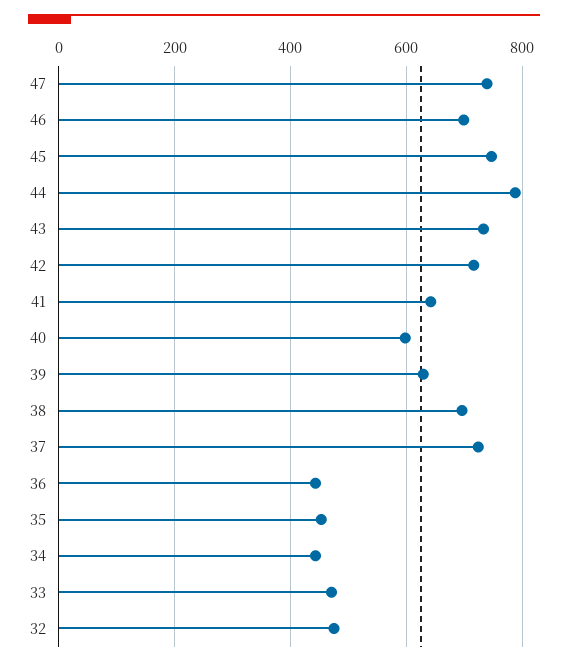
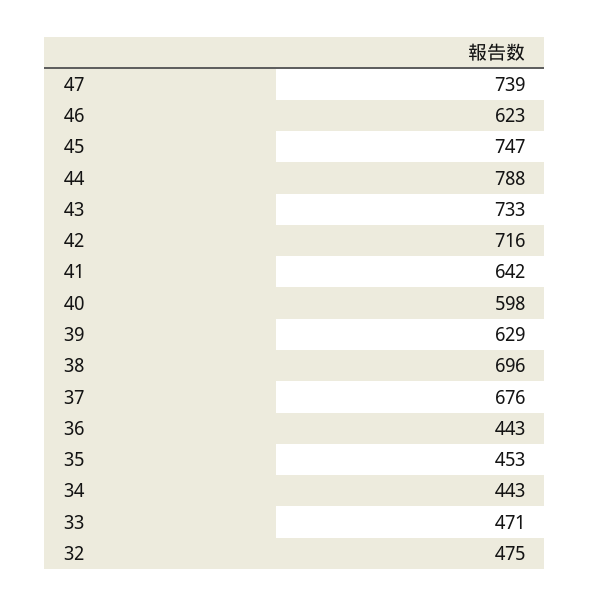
  {
    "47": 739,
-   "46": 700,
+   "46": 623,
    "45": 747,
    "44": 788,
    "43": 733,
    "42": 716,
    "41": 642,
    "40": 598,
    "39": 629,
    "38": 696,
-   "37": 720,
+   "37": 676,
    "36": 443,
    "35": 453,
    "34": 443,
    "33": 471,
    "32": 475
  }

